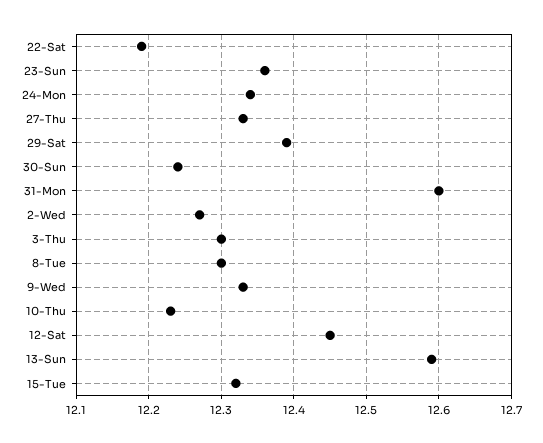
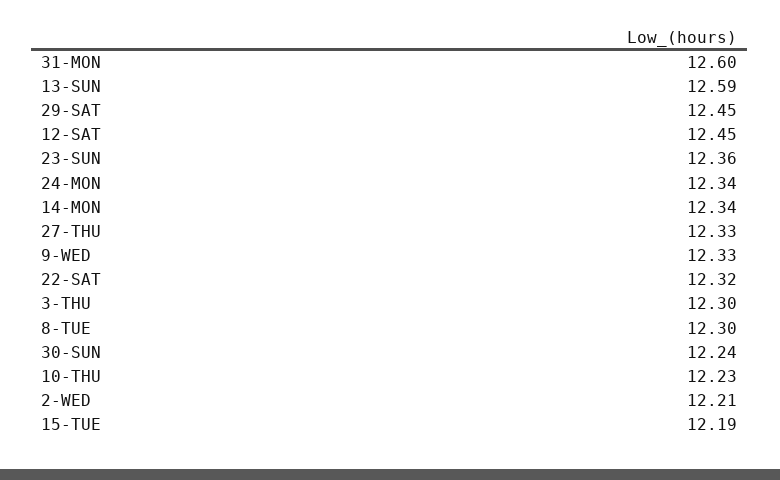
  {
-   "22-Sat": 12.19,
+   "22-Sat": 12.32,
    "23-Sun": 12.36,
    "24-Mon": 12.34,
    "27-Thu": 12.33,
-   "29-Sat": 12.39,
+   "29-Sat": 12.45,
    "30-Sun": 12.24,
    "31-Mon": 12.6,
-   "2-Wed": 12.27,
+   "2-Wed": 12.21,
    "3-Thu": 12.3,
    "8-Tue": 12.3,
    "9-Wed": 12.33,
    "10-Thu": 12.23,
    "12-Sat": 12.45,
    "13-Sun": 12.59,
-   "15-Tue": 12.32
+   "15-Tue": 12.19,
+   "14-MON": 12.34
  }

